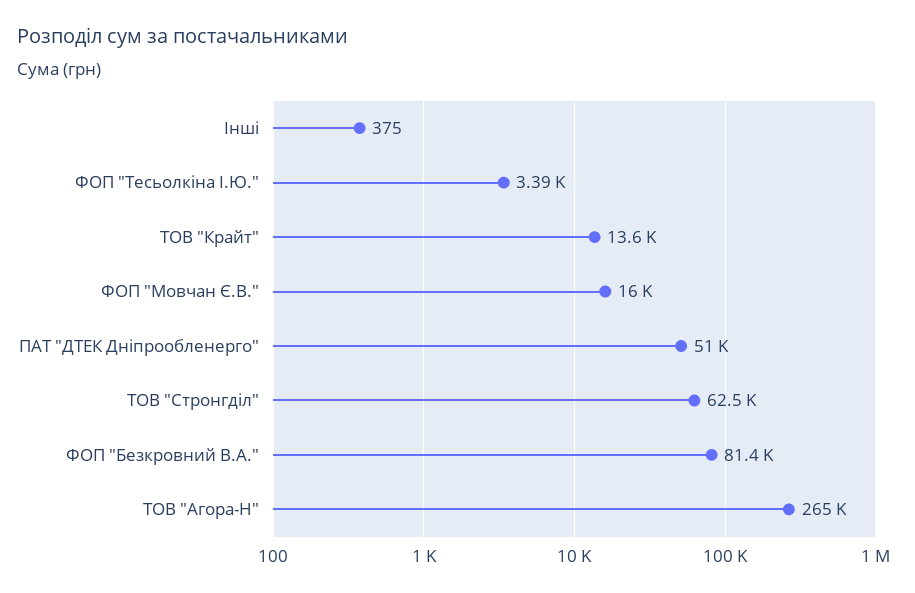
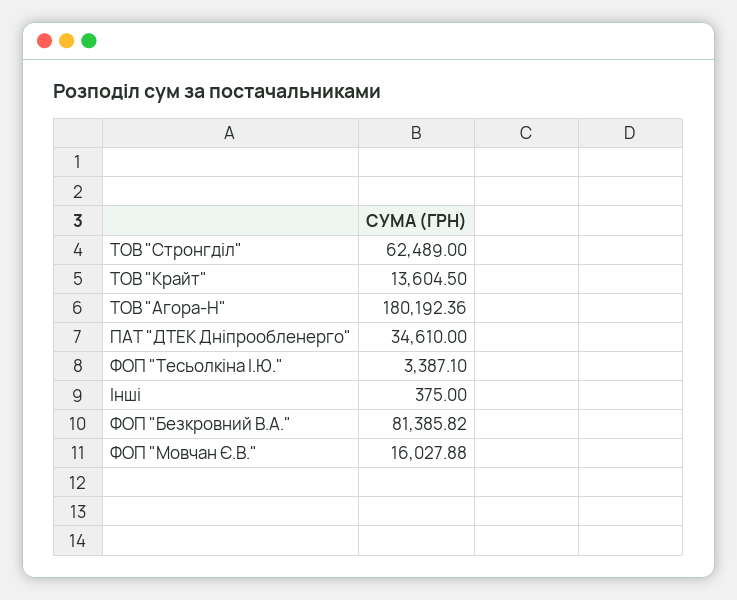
  {
    "Інші": 375,
    "ФОП \"Тесьолкіна І.Ю.\"": 3387.1,
    "ТОВ \"Крайт\"": 13604.5,
    "ФОП \"Мовчан Є.В.\"": 16027.88,
-   "ПАТ \"ДТЕК Дніпрообленерго\"": 51000,
+   "ПАТ \"ДТЕК Дніпрообленерго\"": 34610,
    "ТОВ \"Стронгділ\"": 62489,
    "ФОП \"Безкровний В.А.\"": 81385.82,
-   "ТОВ \"Агора-Н\"": 265000
+   "ТОВ \"Агора-Н\"": 180192.36
  }

